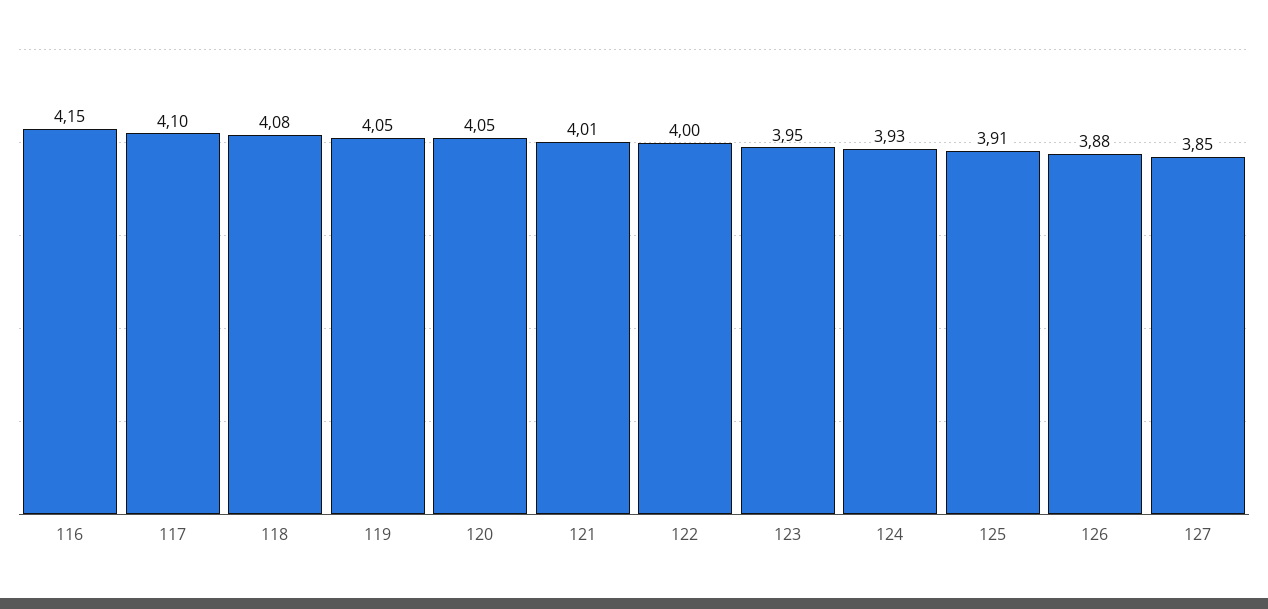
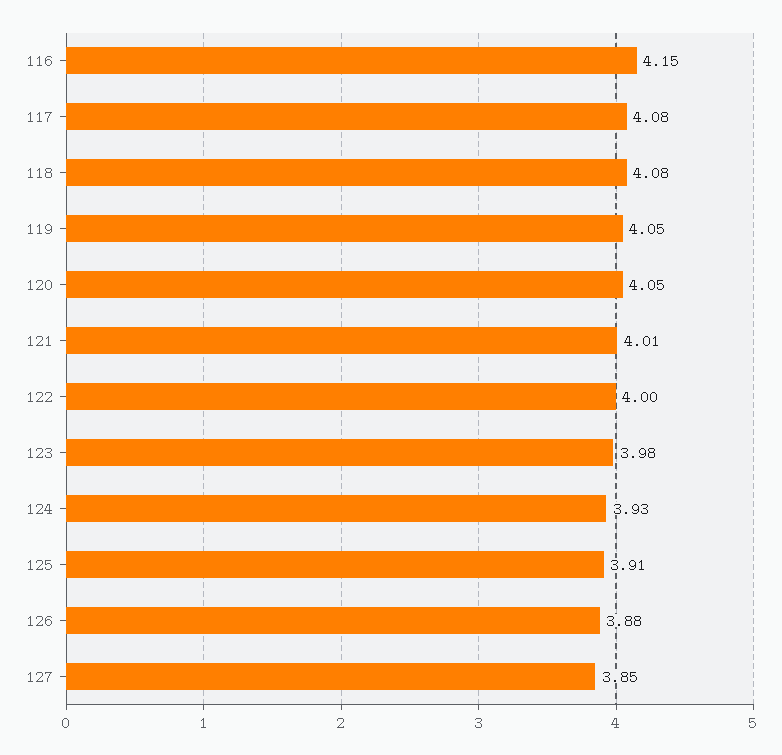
  {
    "116": 4.15,
-   "117": 4.1,
+   "117": 4.08,
    "118": 4.08,
    "119": 4.05,
    "120": 4.05,
    "121": 4.01,
    "122": 4,
-   "123": 3.95,
+   "123": 3.98,
    "124": 3.93,
    "125": 3.91,
    "126": 3.88,
    "127": 3.85
  }

